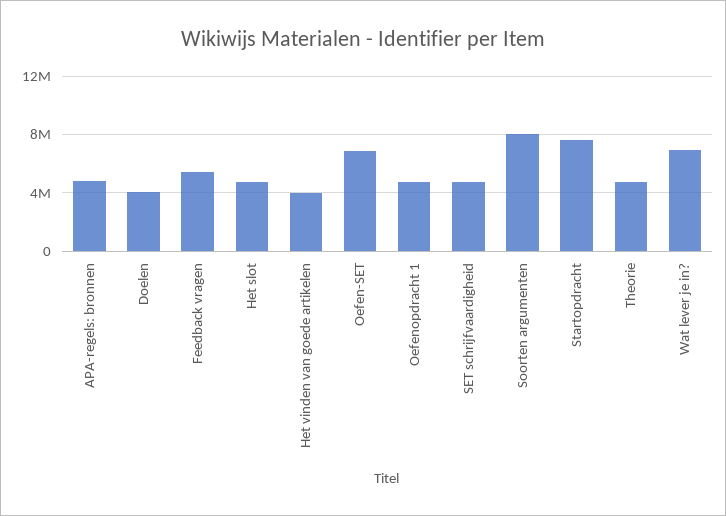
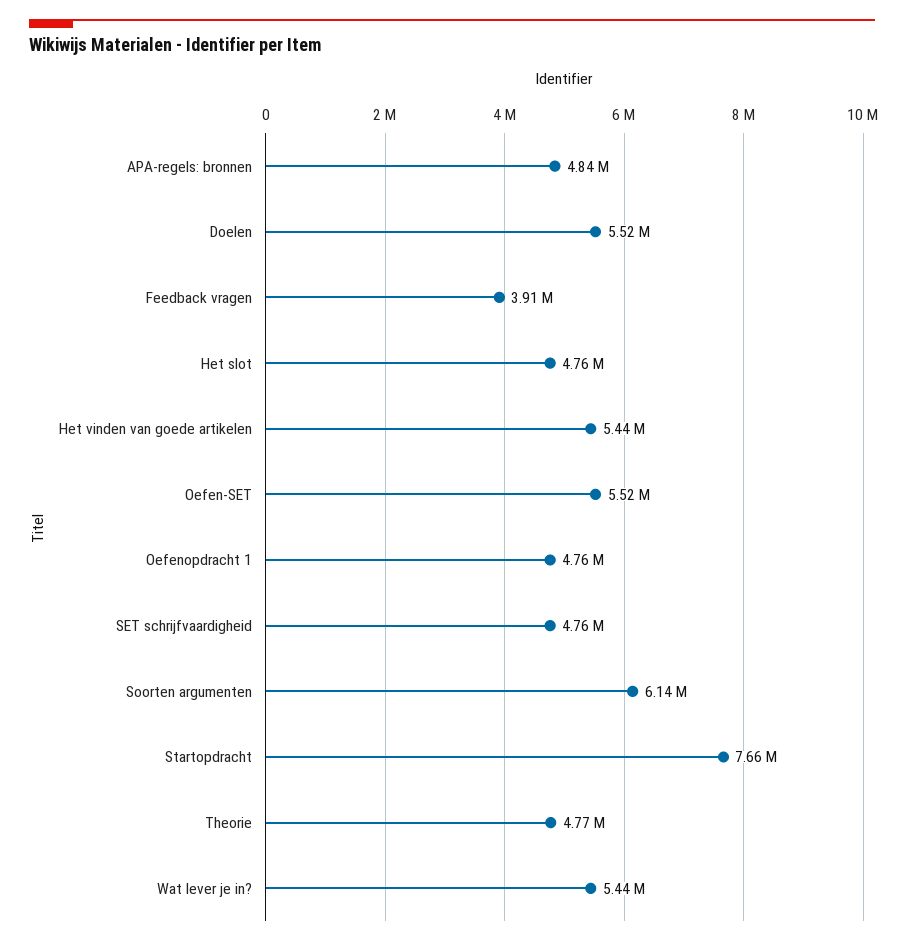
  {
    "APA-regels: bronnen": 4840000,
-   "Doelen": 4000000,
+   "Doelen": 5520000,
-   "Feedback vragen": 5500000,
+   "Feedback vragen": 3910000,
    "Het slot": 4760000,
-   "Het vinden van goede artikelen": 4000000,
+   "Het vinden van goede artikelen": 5440000,
-   "Oefen-SET": 7000000,
+   "Oefen-SET": 5520000,
    "Oefenopdracht 1": 4760000,
    "SET schrijfvaardigheid": 4760000,
-   "Soorten argumenten": 8000000,
+   "Soorten argumenten": 6140000,
    "Startopdracht": 7660000,
    "Theorie": 4770000,
-   "Wat lever je in?": 7000000
+   "Wat lever je in?": 5440000
  }

